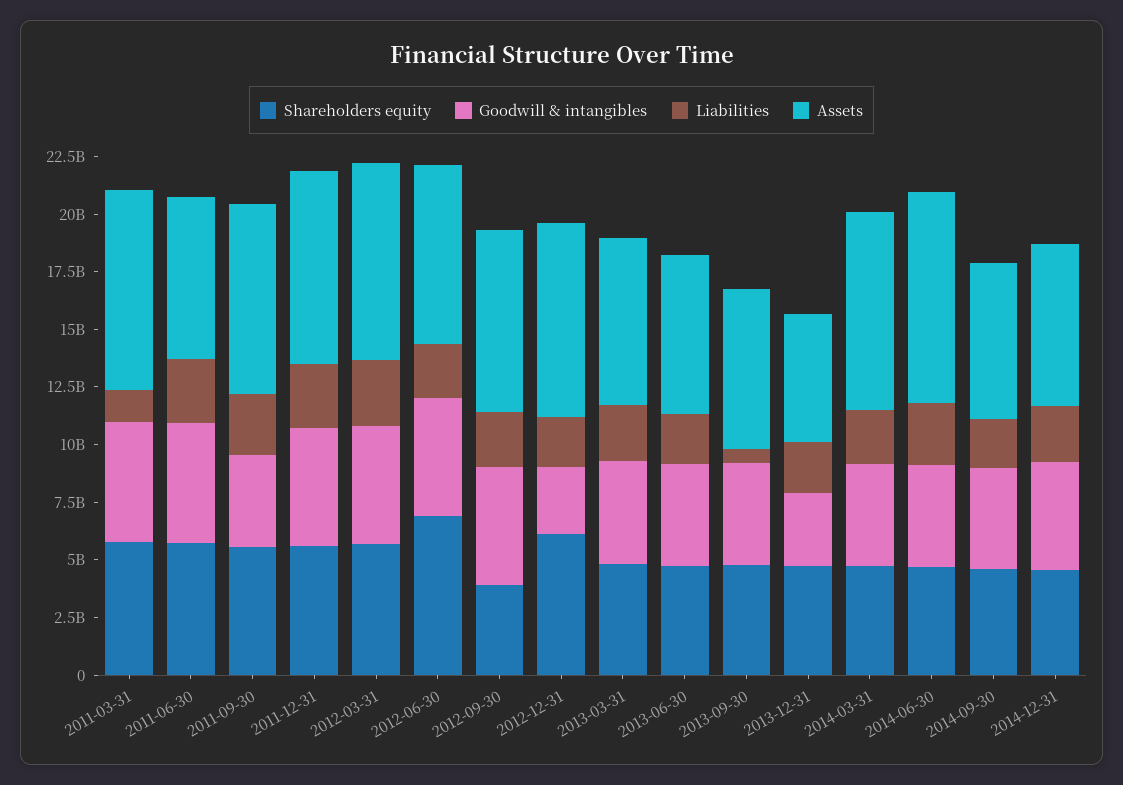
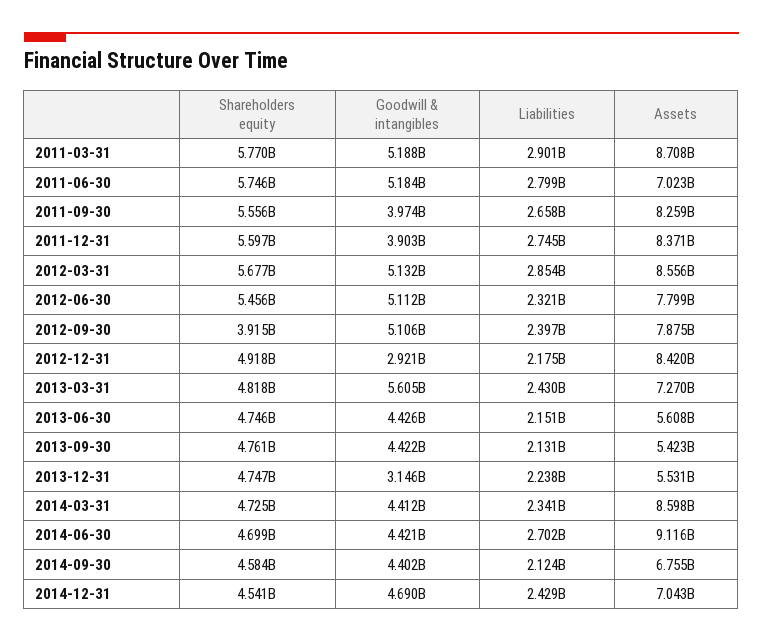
  {
    "Shareholders equity": {
      "2011-03-31": 5770000000,
      "2011-06-30": 5746000000,
      "2011-09-30": 5556000000,
      "2011-12-31": 5597000000,
      "2012-03-31": 5677000000,
-     "2012-06-30": 7000000000,
+     "2012-06-30": 5456000000,
      "2012-09-30": 3915000000,
-     "2012-12-31": 6000000000,
+     "2012-12-31": 4918000000,
      "2013-03-31": 4818000000,
      "2013-06-30": 4746000000,
      "2013-09-30": 4761000000,
      "2013-12-31": 4747000000,
      "2014-03-31": 4725000000,
      "2014-06-30": 4699000000,
      "2014-09-30": 4584000000,
      "2014-12-31": 4541000000
    },
    "Goodwill & intangibles": {
      "2011-03-31": 5188000000,
      "2011-06-30": 5184000000,
      "2011-09-30": 3974000000,
-     "2011-12-31": 5000000000,
+     "2011-12-31": 3903000000,
      "2012-03-31": 5132000000,
      "2012-06-30": 5112000000,
      "2012-09-30": 5106000000,
      "2012-12-31": 2921000000,
-     "2013-03-31": 4500000000,
+     "2013-03-31": 5605000000,
      "2013-06-30": 4426000000,
      "2013-09-30": 4422000000,
      "2013-12-31": 3146000000,
      "2014-03-31": 4412000000,
      "2014-06-30": 4421000000,
      "2014-09-30": 4402000000,
      "2014-12-31": 4690000000
    },
    "Liabilities": {
-     "2011-03-31": 1500000000,
+     "2011-03-31": 2901000000,
      "2011-06-30": 2799000000,
      "2011-09-30": 2658000000,
      "2011-12-31": 2745000000,
      "2012-03-31": 2854000000,
      "2012-06-30": 2321000000,
      "2012-09-30": 2397000000,
      "2012-12-31": 2175000000,
      "2013-03-31": 2430000000,
      "2013-06-30": 2151000000,
-     "2013-09-30": 500000000,
+     "2013-09-30": 2131000000,
      "2013-12-31": 2238000000,
      "2014-03-31": 2341000000,
      "2014-06-30": 2702000000,
      "2014-09-30": 2124000000,
      "2014-12-31": 2429000000
    },
    "Assets": {
      "2011-03-31": 8708000000,
      "2011-06-30": 7023000000,
      "2011-09-30": 8259000000,
      "2011-12-31": 8371000000,
      "2012-03-31": 8556000000,
      "2012-06-30": 7799000000,
      "2012-09-30": 7875000000,
      "2012-12-31": 8420000000,
      "2013-03-31": 7270000000,
-     "2013-06-30": 7000000000,
+     "2013-06-30": 5608000000,
-     "2013-09-30": 7000000000,
+     "2013-09-30": 5423000000,
      "2013-12-31": 5531000000,
      "2014-03-31": 8598000000,
      "2014-06-30": 9116000000,
      "2014-09-30": 6755000000,
      "2014-12-31": 7043000000
    }
  }

